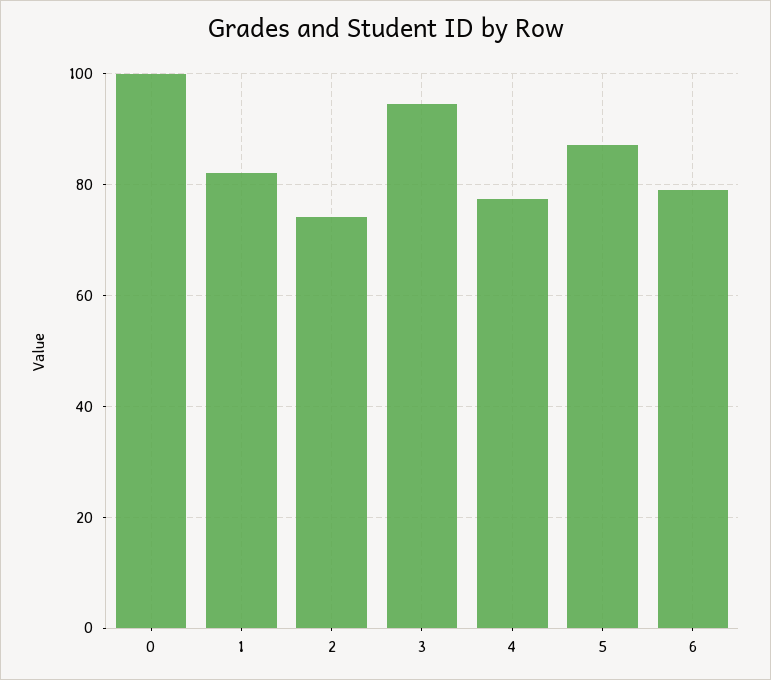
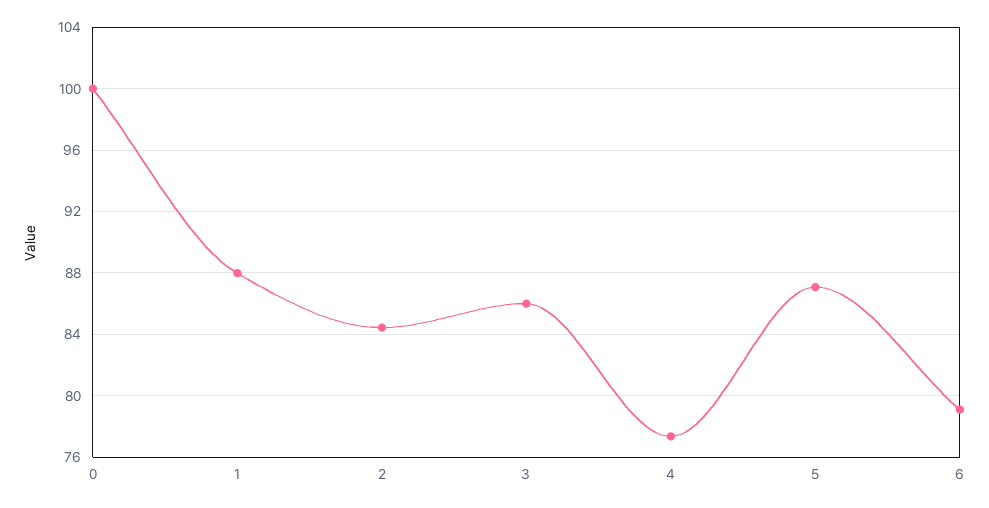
  {
    "0": 100,
-   "1": 82,
+   "1": 88,
-   "2": 74,
+   "2": 84.5,
-   "3": 94,
+   "3": 86,
    "4": 77.5,
    "5": 87,
    "6": 79
  }

